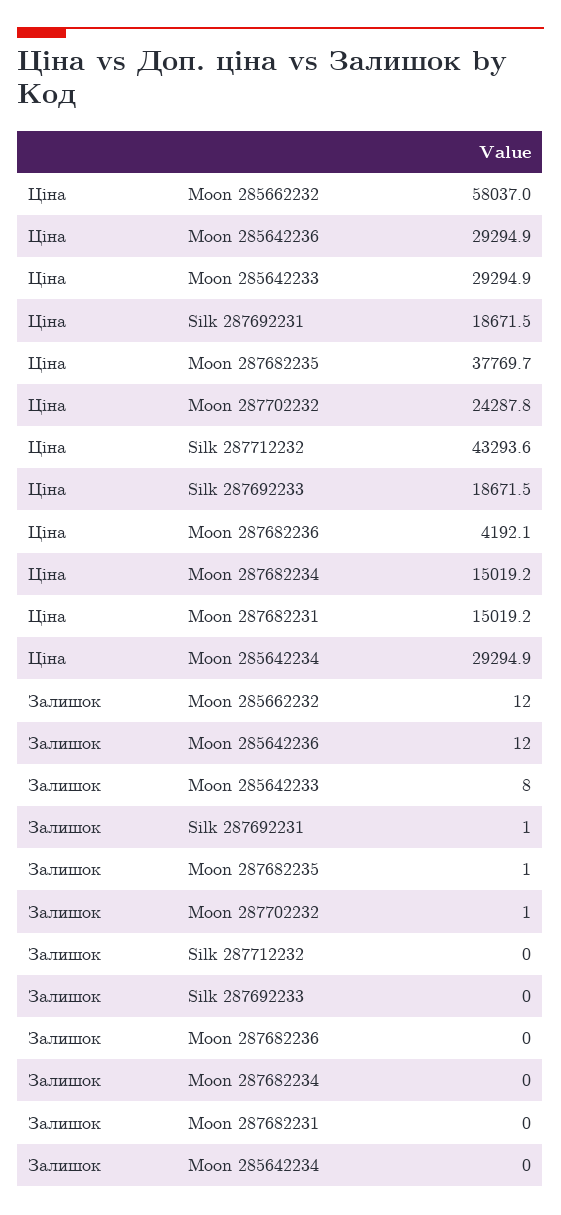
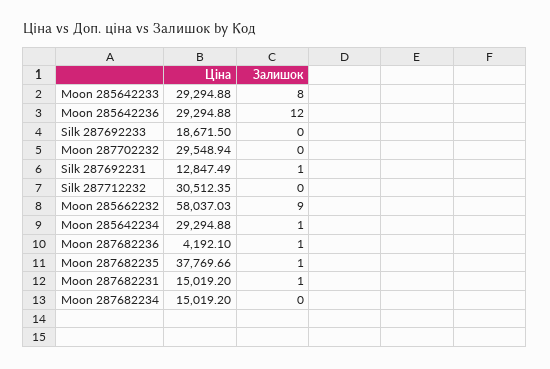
  {
    "Ціна": {
      "Moon 285662232": 58037.03,
      "Moon 285642236": 29294.88,
      "Moon 285642233": 29294.88,
-     "Silk 287692231": 18671.5,
+     "Silk 287692231": 12847.49,
      "Moon 287682235": 37769.66,
-     "Moon 287702232": 24287.8,
+     "Moon 287702232": 29548.94,
-     "Silk 287712232": 43293.6,
+     "Silk 287712232": 30512.35,
      "Silk 287692233": 18671.5,
      "Moon 287682236": 4192.1,
      "Moon 287682234": 15019.2,
      "Moon 287682231": 15019.2,
      "Moon 285642234": 29294.88
    },
    "Залишок": {
-     "Moon 285662232": 12,
+     "Moon 285662232": 9,
      "Moon 285642236": 12,
      "Moon 285642233": 8,
      "Silk 287692231": 1,
      "Moon 287682235": 1,
-     "Moon 287702232": 1,
+     "Moon 287702232": 0,
      "Silk 287712232": 0,
      "Silk 287692233": 0,
-     "Moon 287682236": 0,
+     "Moon 287682236": 1,
      "Moon 287682234": 0,
-     "Moon 287682231": 0,
+     "Moon 287682231": 1,
-     "Moon 285642234": 0
+     "Moon 285642234": 1
    }
  }

